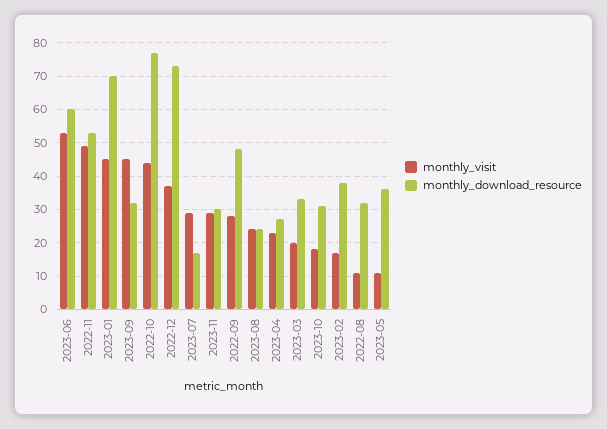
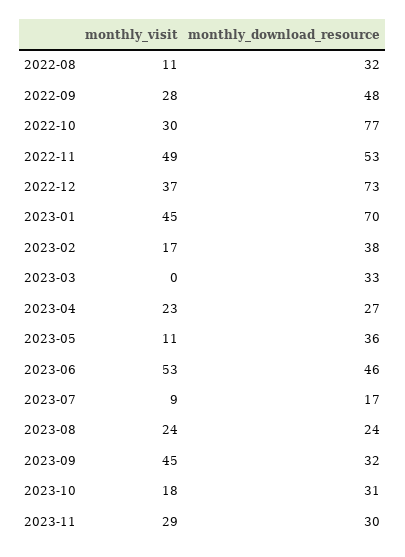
  {
    "monthly_visit": {
      "2023-06": 53,
      "2022-11": 49,
      "2023-01": 45,
      "2023-09": 45,
-     "2022-10": 45,
+     "2022-10": 30,
      "2022-12": 37,
-     "2023-07": 30,
+     "2023-07": 9,
      "2023-11": 29,
      "2022-09": 28,
      "2023-08": 24,
      "2023-04": 23,
-     "2023-03": 20,
+     "2023-03": 0,
      "2023-10": 18,
      "2023-02": 17,
      "2022-08": 11,
      "2023-05": 11
    },
    "monthly_download_resource": {
-     "2023-06": 60,
+     "2023-06": 46,
      "2022-11": 53,
      "2023-01": 70,
      "2023-09": 32,
      "2022-10": 77,
      "2022-12": 73,
      "2023-07": 17,
      "2023-11": 30,
      "2022-09": 48,
      "2023-08": 24,
      "2023-04": 27,
      "2023-03": 33,
      "2023-10": 31,
      "2023-02": 38,
      "2022-08": 32,
      "2023-05": 36
    }
  }

